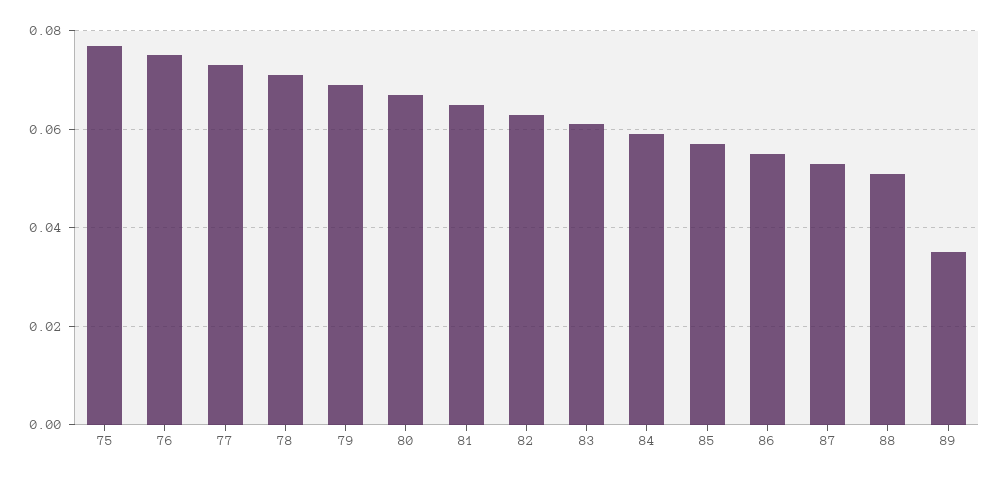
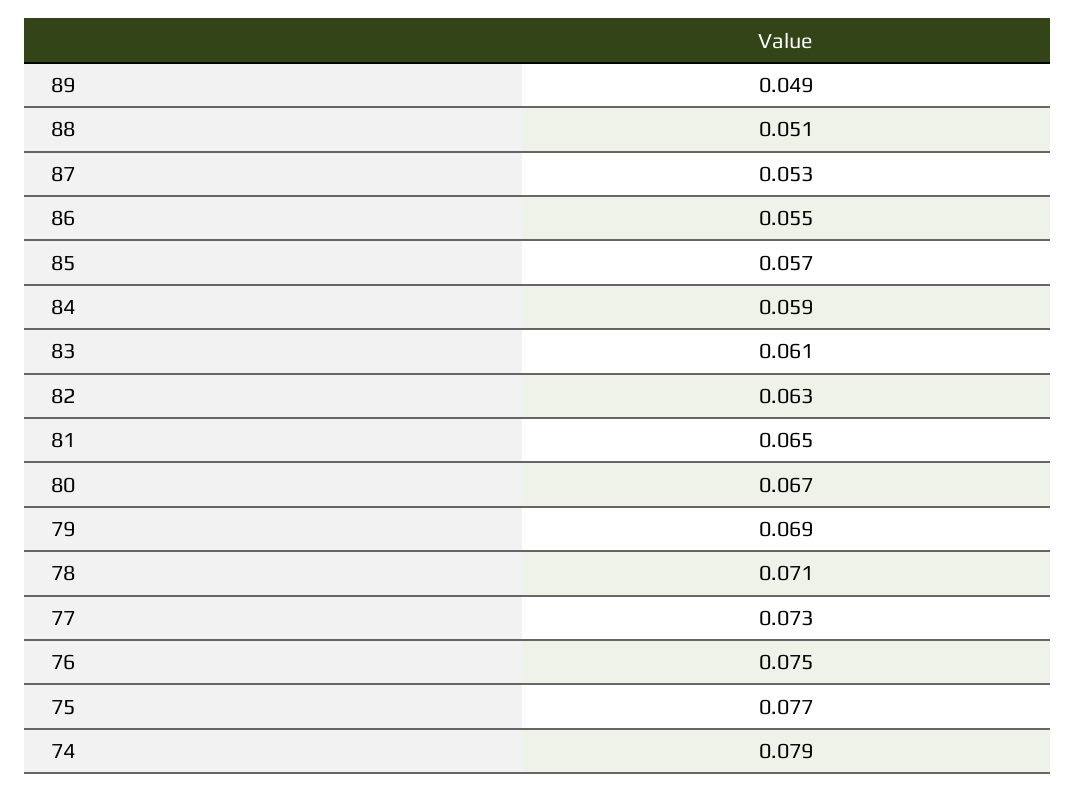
  {
    "75": 0.077,
    "76": 0.075,
    "77": 0.073,
    "78": 0.071,
    "79": 0.069,
    "80": 0.067,
    "81": 0.065,
    "82": 0.063,
    "83": 0.061,
    "84": 0.059,
    "85": 0.057,
    "86": 0.055,
    "87": 0.053,
    "88": 0.051,
-   "89": 0.035
+   "89": 0.049,
+   "74": 0.079
  }

